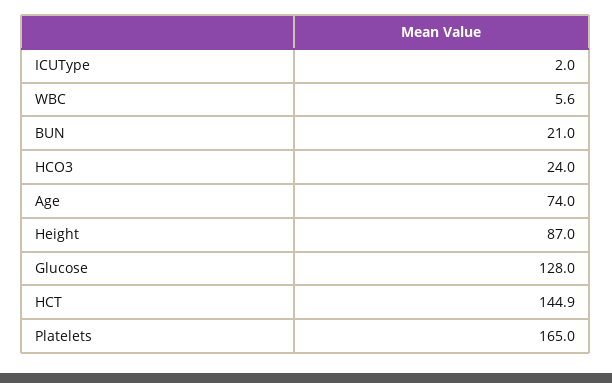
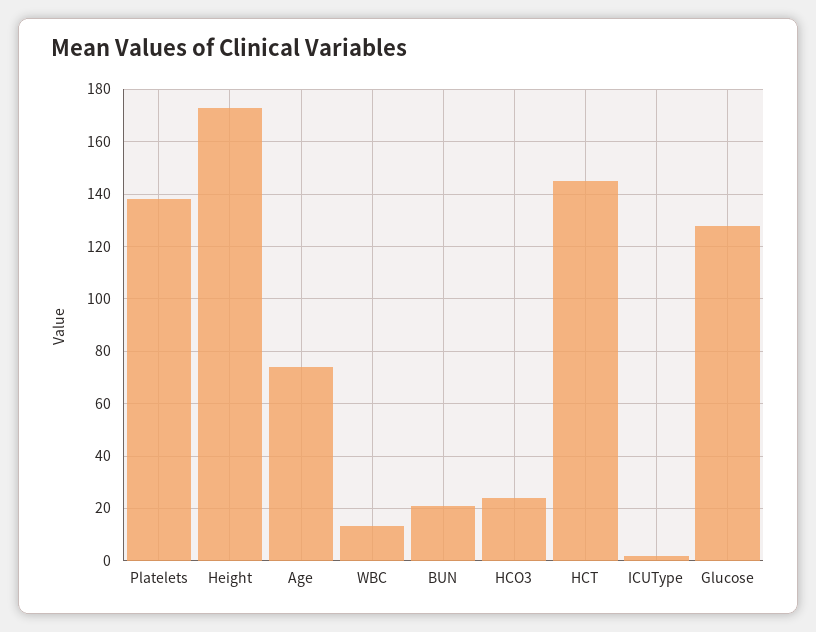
  {
    "ICUType": 2,
-   "WBC": 5.6,
+   "WBC": 12.5,
    "BUN": 21,
    "HCO3": 24,
    "Age": 74,
-   "Height": 87,
+   "Height": 172.5,
    "Glucose": 128,
    "HCT": 144.9,
-   "Platelets": 165
+   "Platelets": 137.5
  }

